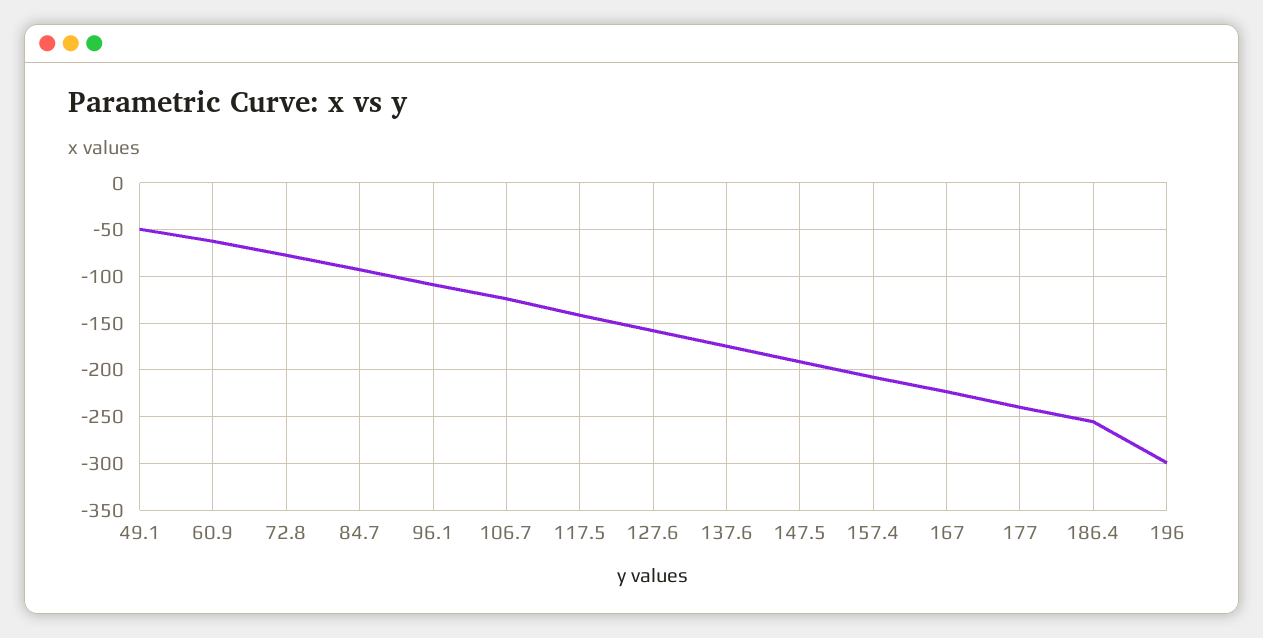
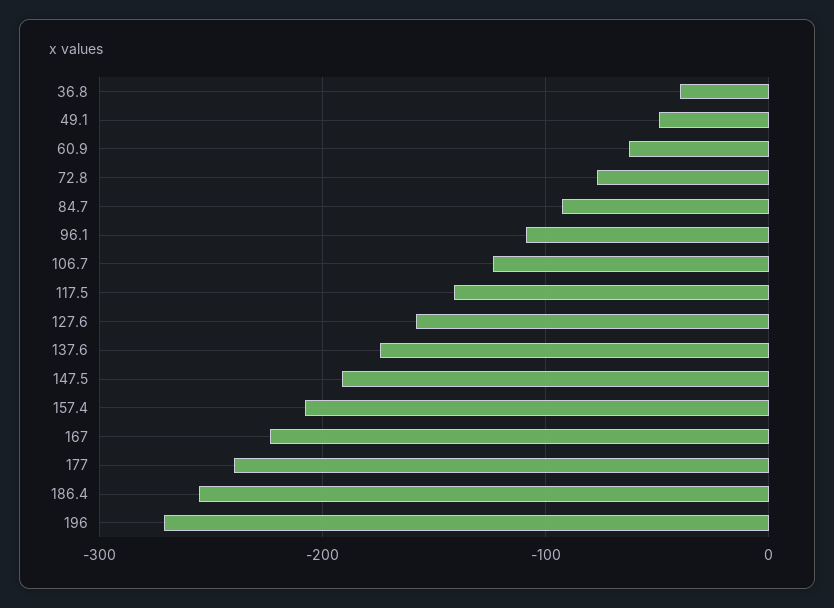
  {
    "49.1": -50,
    "60.9": -60,
    "72.8": -80,
    "84.7": -90,
    "96.1": -110,
    "106.7": -120,
    "117.5": -140,
    "127.6": -160,
    "137.6": -170,
    "147.5": -190,
    "157.4": -210,
    "167": -220,
    "177": -240,
    "186.4": -260,
-   "196": -300
+   "196": -270,
+   "36.8": -40
  }

